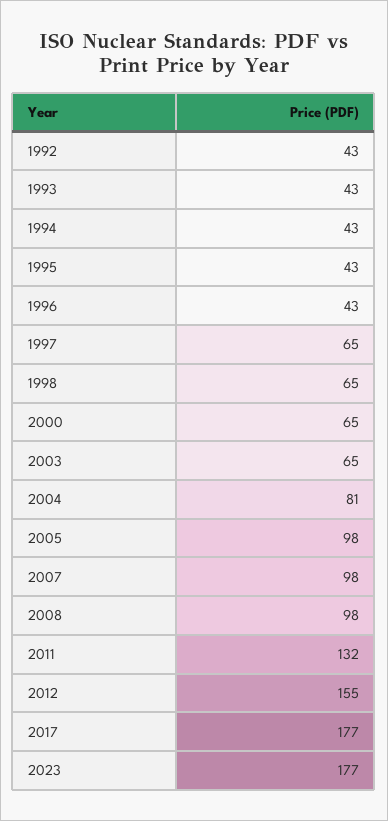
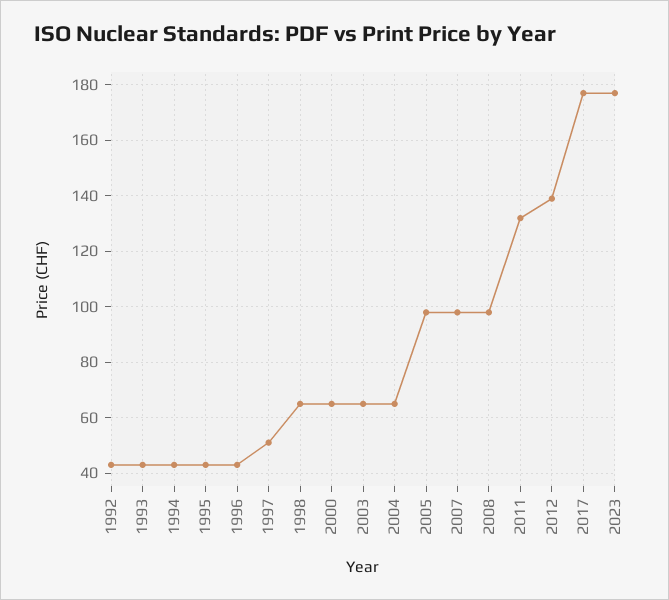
  {
    "1992": 43,
    "1993": 43,
    "1994": 43,
    "1995": 43,
    "1996": 43,
-   "1997": 65,
+   "1997": 50,
    "1998": 65,
    "2000": 65,
    "2003": 65,
-   "2004": 81,
+   "2004": 65,
    "2005": 98,
    "2007": 98,
    "2008": 98,
    "2011": 132,
-   "2012": 155,
+   "2012": 140,
    "2017": 177,
    "2023": 177
  }

